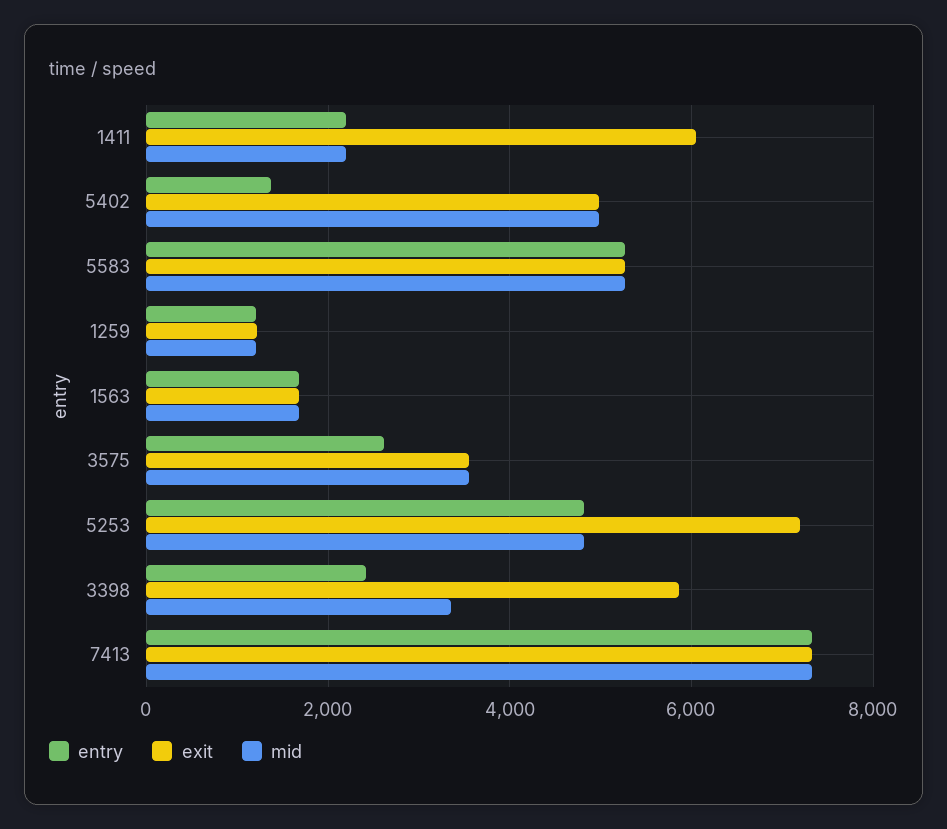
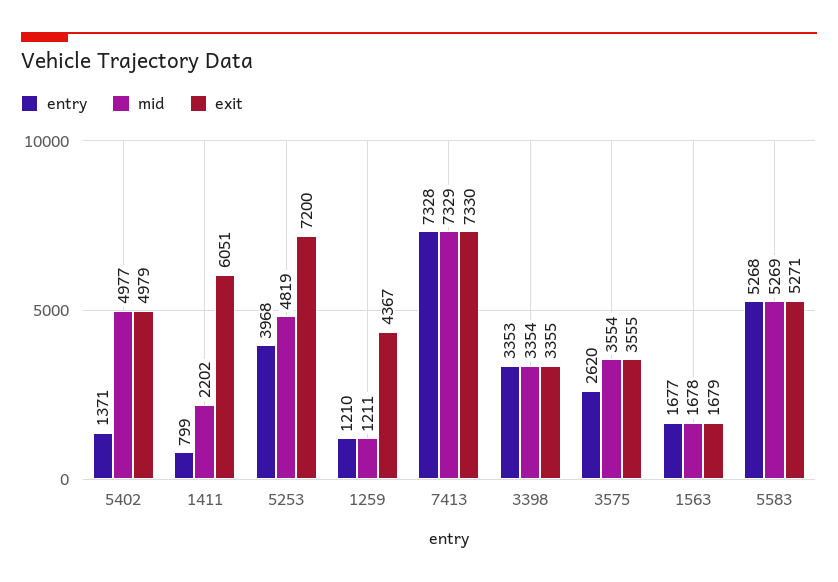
  {
    "entry": {
-     "1411": 2200,
+     "1411": 799,
      "5402": 1371,
      "5583": 5268,
      "1259": 1210,
      "1563": 1677,
      "3575": 2620,
-     "5253": 4800,
+     "5253": 3968,
-     "3398": 2400,
+     "3398": 3353,
      "7413": 7328
    },
    "exit": {
      "1411": 6051,
      "5402": 4979,
      "5583": 5271,
-     "1259": 1200,
+     "1259": 4367,
      "1563": 1679,
      "3575": 3555,
      "5253": 7200,
-     "3398": 5800,
+     "3398": 3355,
      "7413": 7330
    },
    "mid": {
      "1411": 2202,
      "5402": 4977,
      "5583": 5269,
      "1259": 1211,
      "1563": 1678,
      "3575": 3554,
      "5253": 4819,
      "3398": 3354,
      "7413": 7329
    }
  }

